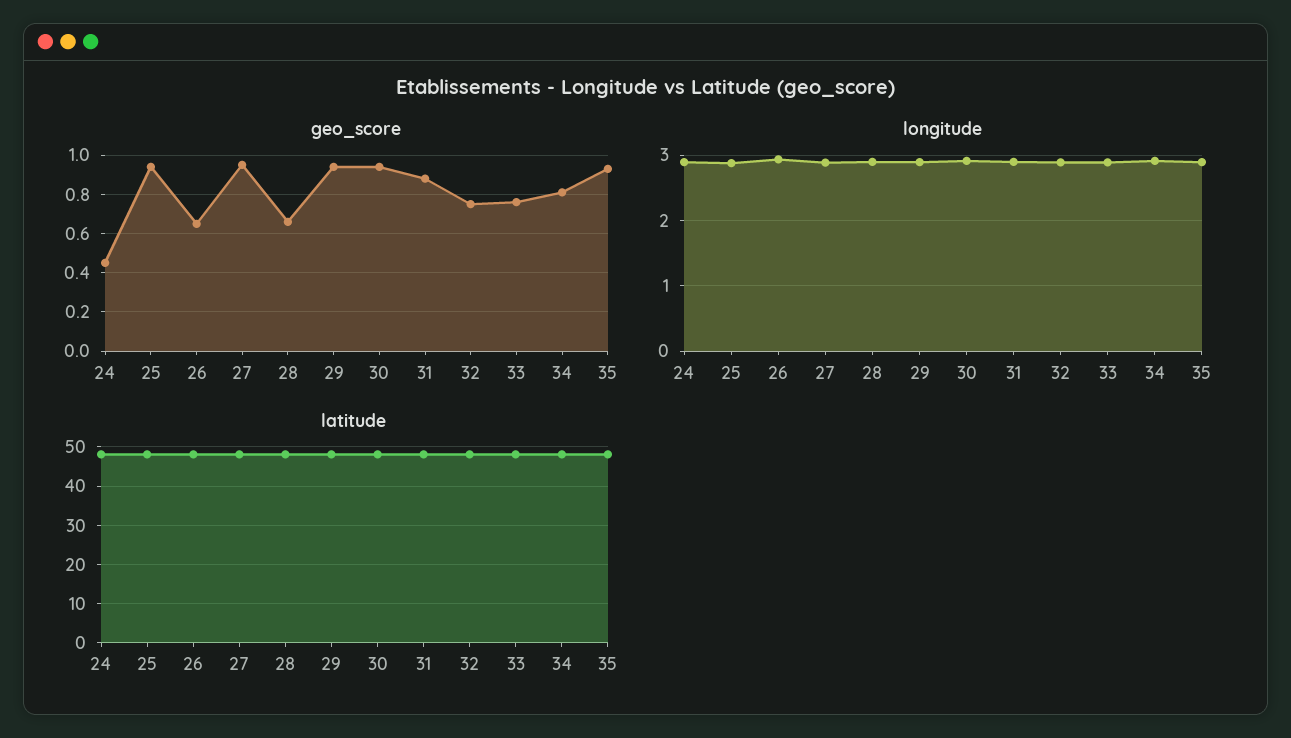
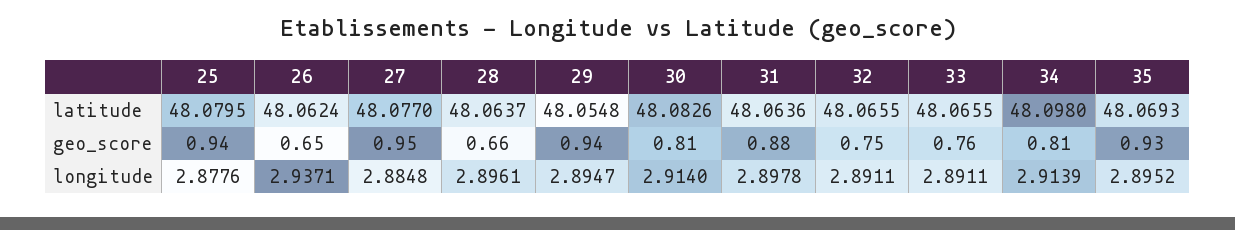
  {
    "geo_score": {
-     "24": 0.45,
      "25": 0.94,
      "26": 0.65,
      "27": 0.95,
      "28": 0.66,
      "29": 0.94,
-     "30": 0.95,
+     "30": 0.81,
      "31": 0.88,
      "32": 0.75,
      "33": 0.76,
      "34": 0.81,
      "35": 0.93
    },
    "longitude": {
-     "24": 2.9,
      "25": 2.8776,
      "26": 2.9371,
      "27": 2.8848,
      "28": 2.8961,
      "29": 2.8947,
      "30": 2.914,
      "31": 2.8978,
      "32": 2.8911,
      "33": 2.8911,
      "34": 2.9139,
      "35": 2.8952
    },
    "latitude": {
-     "24": 48,
      "25": 48.0795,
      "26": 48.0624,
      "27": 48.077,
      "28": 48.0637,
      "29": 48.0548,
      "30": 48.0826,
      "31": 48.0636,
      "32": 48.0655,
      "33": 48.0655,
      "34": 48.098,
      "35": 48.0693
    }
  }

